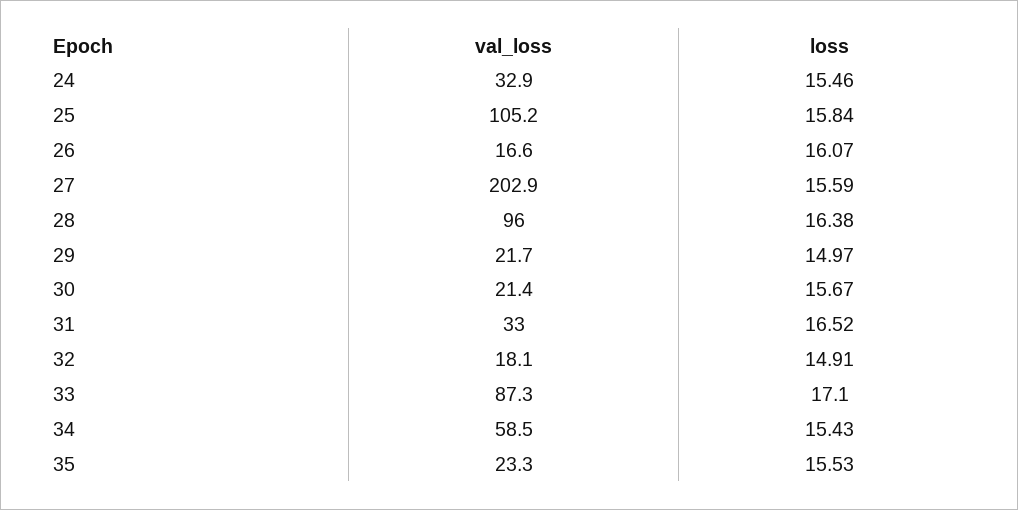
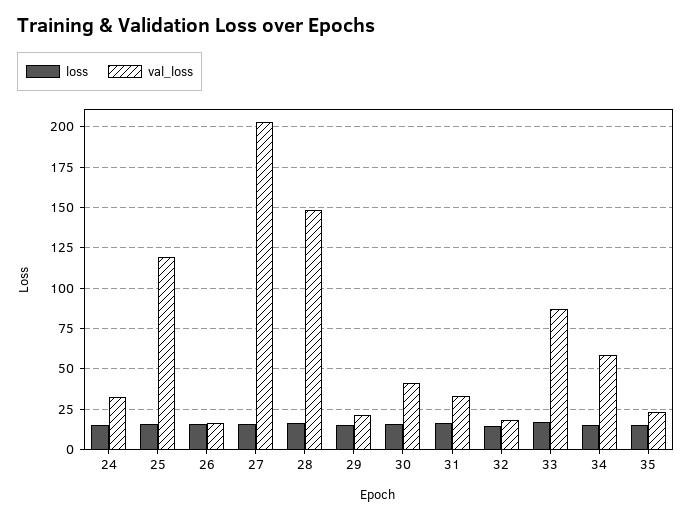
  {
    "val_loss": {
      "24": 32.9,
-     "25": 105.2,
+     "25": 120,
      "26": 16.6,
      "27": 202.9,
-     "28": 96,
+     "28": 150,
      "29": 21.7,
-     "30": 21.4,
+     "30": 40,
      "31": 33,
      "32": 18.1,
      "33": 87.3,
      "34": 58.5,
      "35": 23.3
    },
    "loss": {
      "24": 15.46,
      "25": 15.84,
      "26": 16.07,
      "27": 15.59,
      "28": 16.38,
      "29": 14.97,
      "30": 15.67,
      "31": 16.52,
      "32": 14.91,
      "33": 17.1,
      "34": 15.43,
      "35": 15.53
    }
  }

